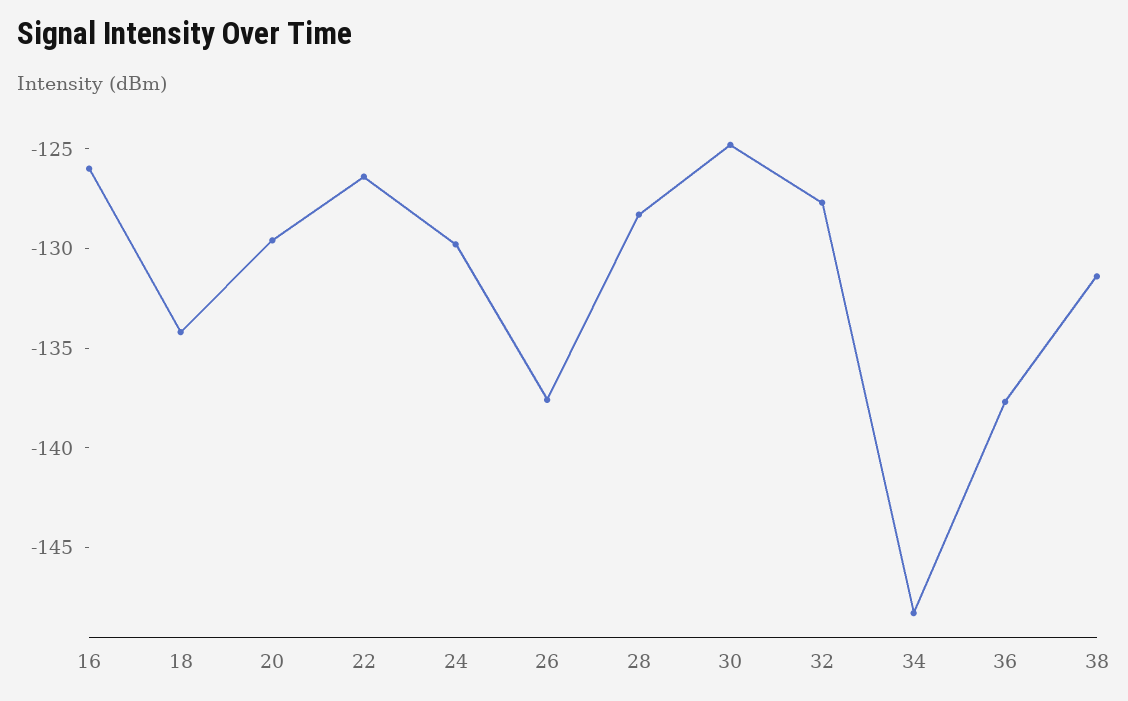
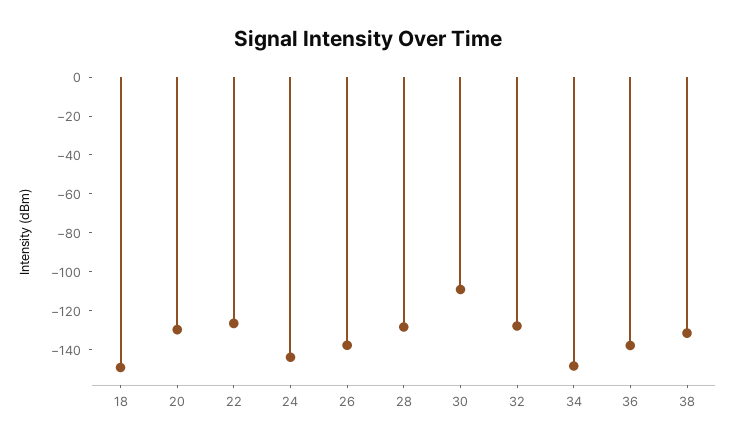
  {
-   "16": -126,
-   "18": -134,
+   "18": -150,
    "20": -130,
    "22": -126,
-   "24": -130,
+   "24": -145,
    "26": -138,
    "28": -128,
-   "30": -125,
+   "30": -110,
    "32": -128,
    "34": -148,
    "36": -138,
    "38": -131
  }

